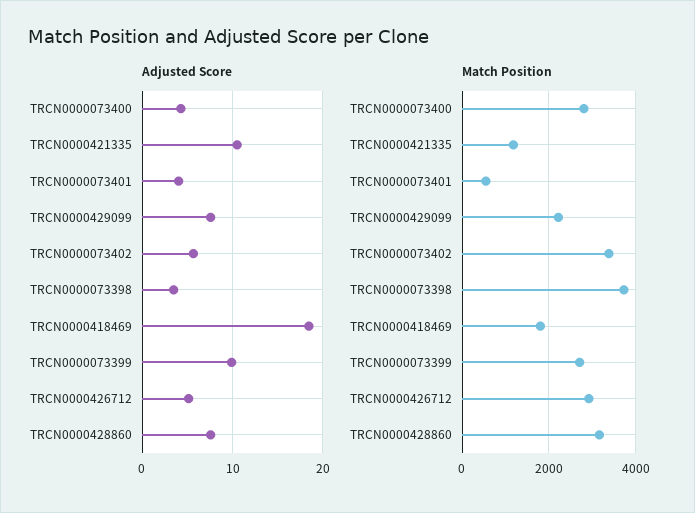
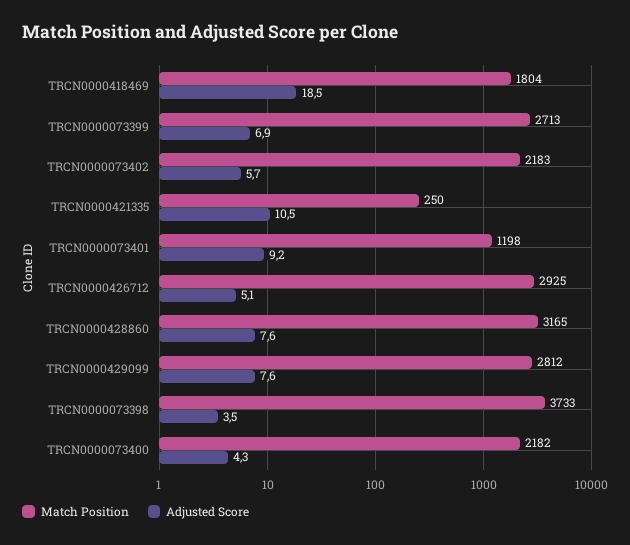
  {
    "Adjusted Score": {
      "TRCN0000073400": 4.3,
      "TRCN0000421335": 10.5,
-     "TRCN0000073401": 4,
+     "TRCN0000073401": 9.2,
      "TRCN0000429099": 7.6,
      "TRCN0000073402": 5.7,
      "TRCN0000073398": 3.5,
      "TRCN0000418469": 18.5,
-     "TRCN0000073399": 10,
+     "TRCN0000073399": 6.9,
      "TRCN0000426712": 5.1,
      "TRCN0000428860": 7.6
    },
    "Match Position": {
-     "TRCN0000073400": 2800,
+     "TRCN0000073400": 2182,
-     "TRCN0000421335": 1200,
+     "TRCN0000421335": 250,
-     "TRCN0000073401": 600,
+     "TRCN0000073401": 1198,
-     "TRCN0000429099": 2200,
+     "TRCN0000429099": 2812,
-     "TRCN0000073402": 3400,
+     "TRCN0000073402": 2183,
      "TRCN0000073398": 3733,
      "TRCN0000418469": 1804,
      "TRCN0000073399": 2713,
      "TRCN0000426712": 2925,
      "TRCN0000428860": 3165
    }
  }

